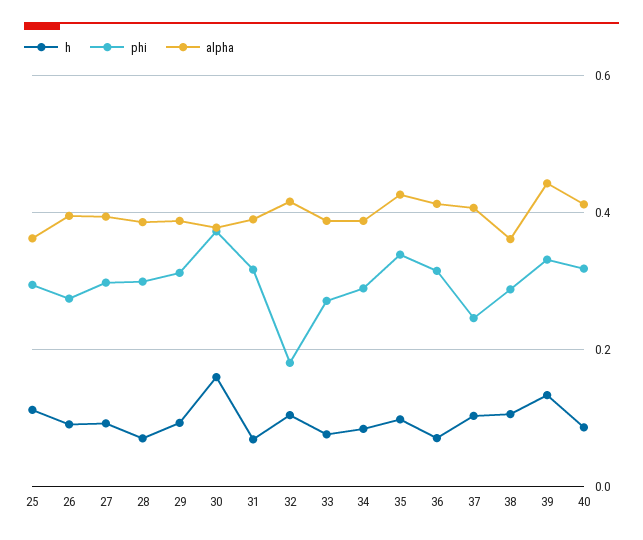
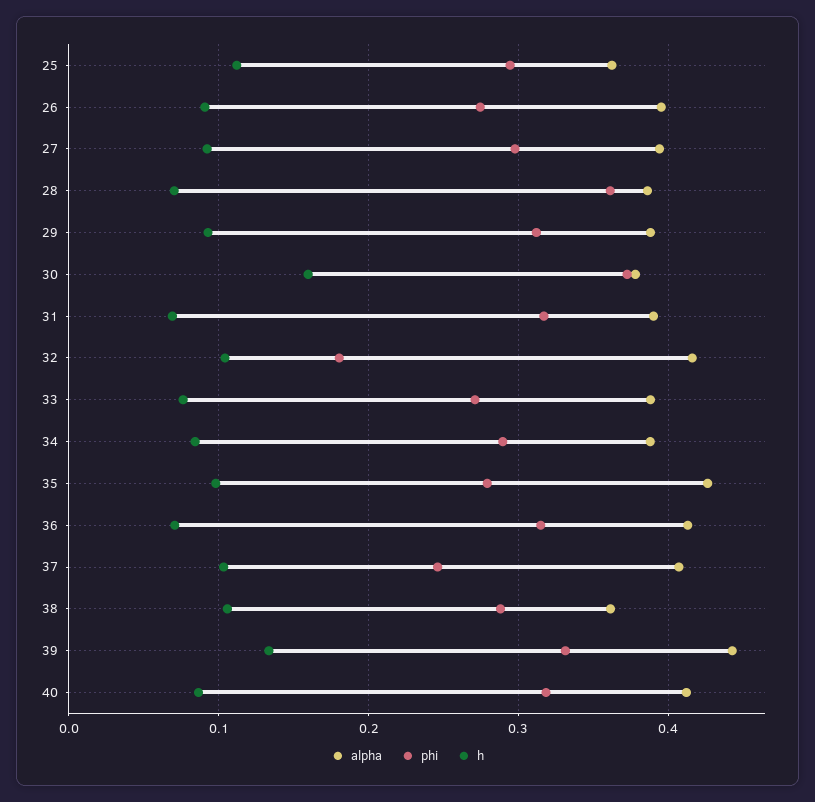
  {
    "h": {
      "25": 0.11,
      "26": 0.09,
      "27": 0.09,
      "28": 0.07,
      "29": 0.09,
      "30": 0.16,
      "31": 0.07,
      "32": 0.1,
      "33": 0.08,
      "34": 0.08,
      "35": 0.1,
      "36": 0.07,
      "37": 0.1,
      "38": 0.11,
      "39": 0.13,
      "40": 0.09
    },
    "phi": {
      "25": 0.29,
      "26": 0.27,
      "27": 0.3,
-     "28": 0.3,
+     "28": 0.36,
      "29": 0.31,
      "30": 0.37,
      "31": 0.32,
      "32": 0.18,
      "33": 0.27,
      "34": 0.29,
-     "35": 0.34,
+     "35": 0.28,
      "36": 0.31,
      "37": 0.25,
      "38": 0.29,
      "39": 0.33,
      "40": 0.32
    },
    "alpha": {
      "25": 0.36,
      "26": 0.4,
      "27": 0.39,
      "28": 0.39,
      "29": 0.39,
      "30": 0.38,
      "31": 0.39,
      "32": 0.42,
      "33": 0.39,
      "34": 0.39,
      "35": 0.43,
      "36": 0.41,
      "37": 0.41,
      "38": 0.36,
      "39": 0.44,
      "40": 0.41
    }
  }

